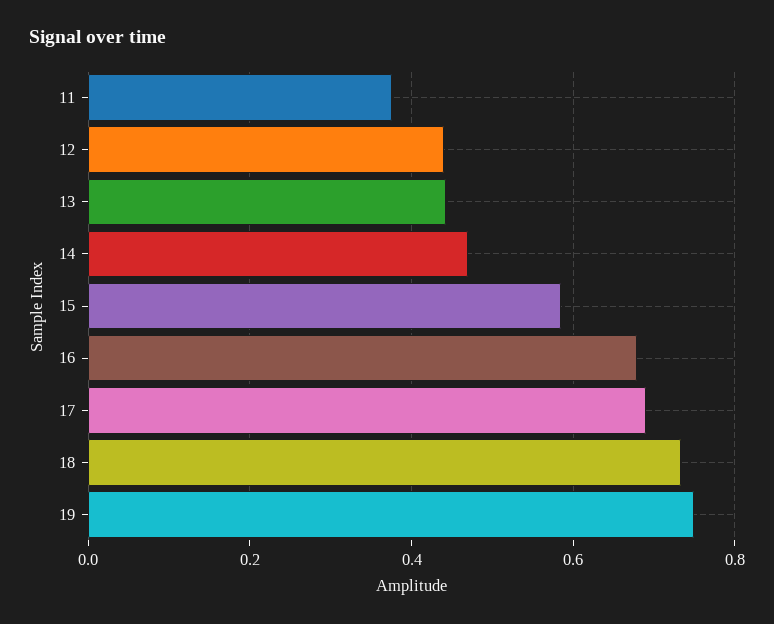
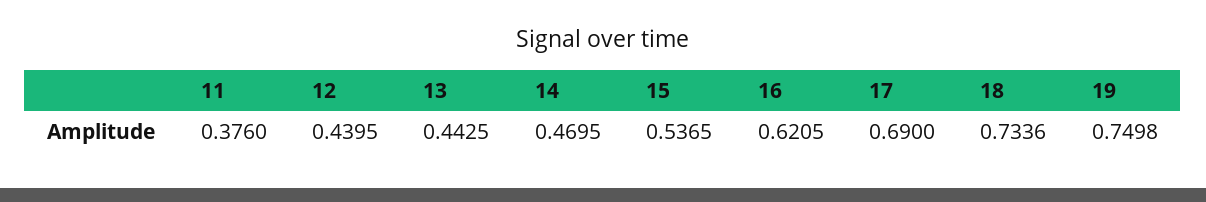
  {
    "11": 0.376,
    "12": 0.4395,
    "13": 0.4425,
    "14": 0.4695,
-   "15": 0.58,
+   "15": 0.5365,
-   "16": 0.68,
+   "16": 0.6205,
    "17": 0.69,
    "18": 0.7336,
    "19": 0.7498
  }

